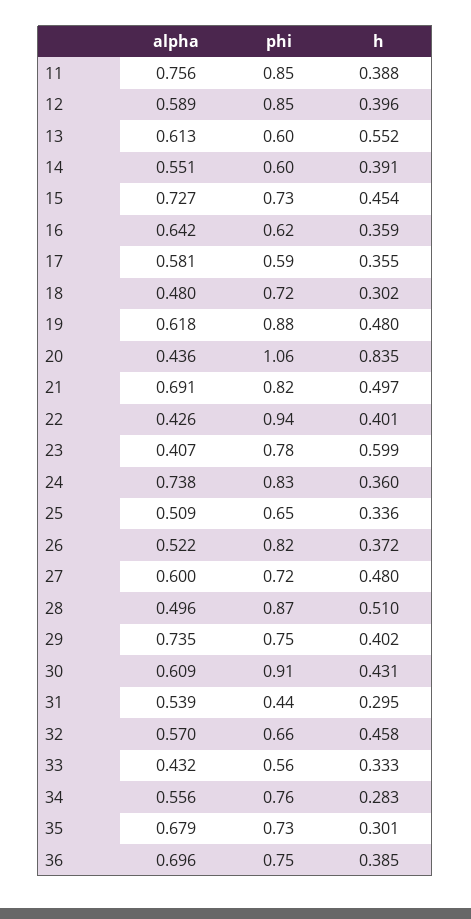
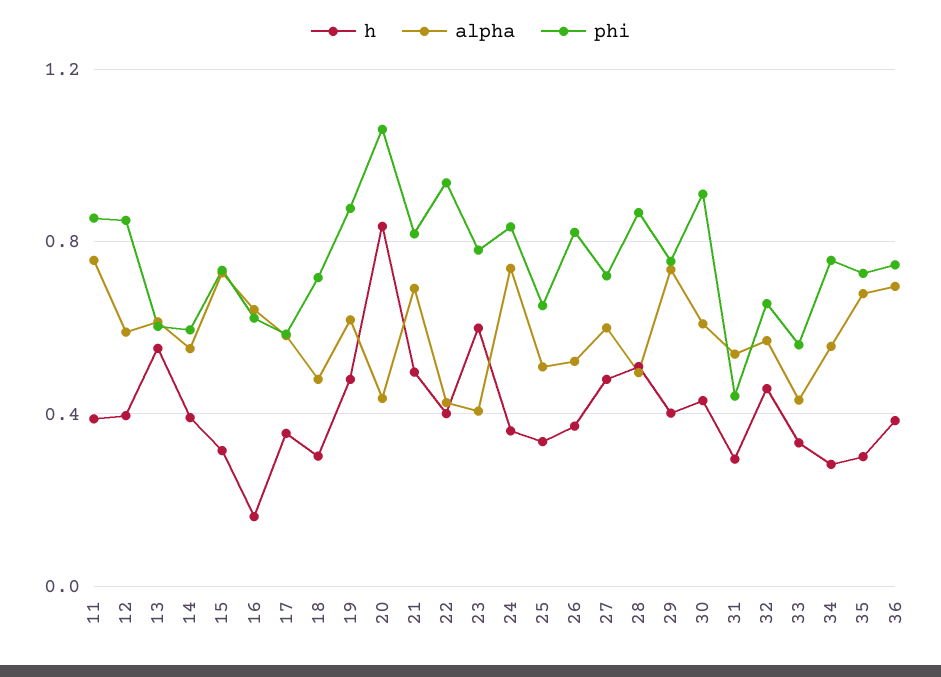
  {
    "alpha": {
      "11": 0.756,
      "12": 0.589,
      "13": 0.613,
      "14": 0.551,
      "15": 0.727,
      "16": 0.642,
      "17": 0.581,
      "18": 0.48,
      "19": 0.618,
      "20": 0.436,
      "21": 0.691,
      "22": 0.426,
      "23": 0.407,
      "24": 0.738,
      "25": 0.509,
      "26": 0.522,
      "27": 0.6,
      "28": 0.496,
      "29": 0.735,
      "30": 0.609,
      "31": 0.539,
      "32": 0.57,
      "33": 0.432,
      "34": 0.556,
      "35": 0.679,
      "36": 0.696
    },
    "phi": {
      "11": 0.85,
      "12": 0.85,
      "13": 0.6,
      "14": 0.6,
      "15": 0.73,
      "16": 0.62,
      "17": 0.59,
      "18": 0.72,
      "19": 0.88,
      "20": 1.06,
      "21": 0.82,
      "22": 0.94,
      "23": 0.78,
      "24": 0.83,
      "25": 0.65,
      "26": 0.82,
      "27": 0.72,
      "28": 0.87,
      "29": 0.75,
      "30": 0.91,
      "31": 0.44,
      "32": 0.66,
      "33": 0.56,
      "34": 0.76,
      "35": 0.73,
      "36": 0.75
    },
    "h": {
      "11": 0.388,
      "12": 0.396,
      "13": 0.552,
      "14": 0.391,
-     "15": 0.454,
+     "15": 0.3,
-     "16": 0.359,
+     "16": 0.15,
      "17": 0.355,
      "18": 0.302,
      "19": 0.48,
      "20": 0.835,
      "21": 0.497,
      "22": 0.401,
      "23": 0.599,
      "24": 0.36,
      "25": 0.336,
      "26": 0.372,
      "27": 0.48,
      "28": 0.51,
      "29": 0.402,
      "30": 0.431,
      "31": 0.295,
      "32": 0.458,
      "33": 0.333,
      "34": 0.283,
      "35": 0.301,
      "36": 0.385
    }
  }

